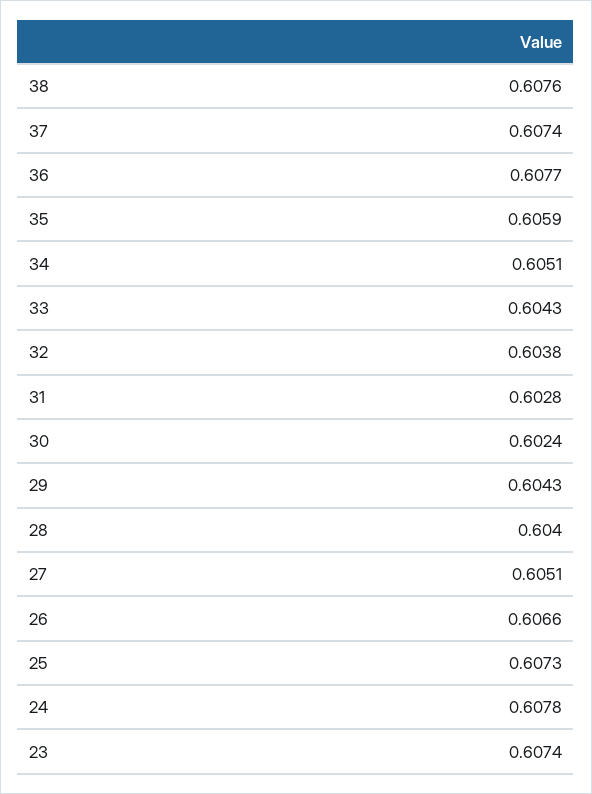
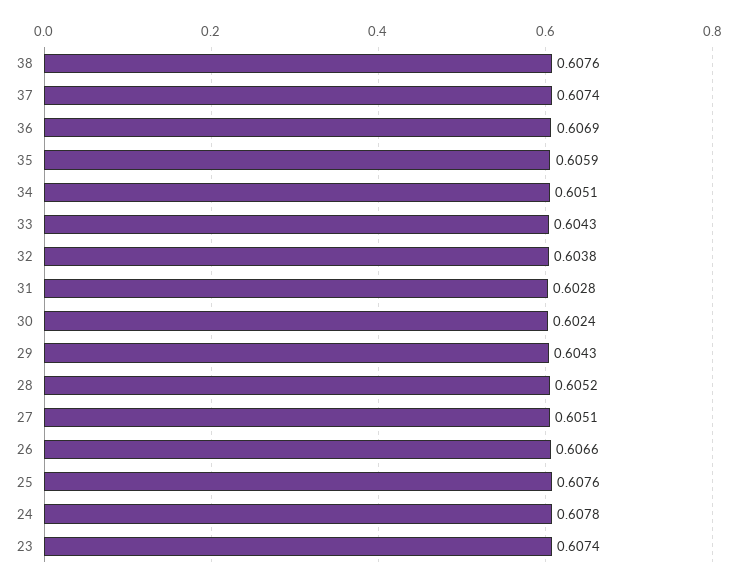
  {
    "38": 0.6076,
    "37": 0.6074,
-   "36": 0.6077,
+   "36": 0.6069,
    "35": 0.6059,
    "34": 0.6051,
    "33": 0.6043,
    "32": 0.6038,
    "31": 0.6028,
    "30": 0.6024,
    "29": 0.6043,
-   "28": 0.604,
+   "28": 0.6052,
    "27": 0.6051,
    "26": 0.6066,
-   "25": 0.6073,
+   "25": 0.6076,
    "24": 0.6078,
    "23": 0.6074
  }

